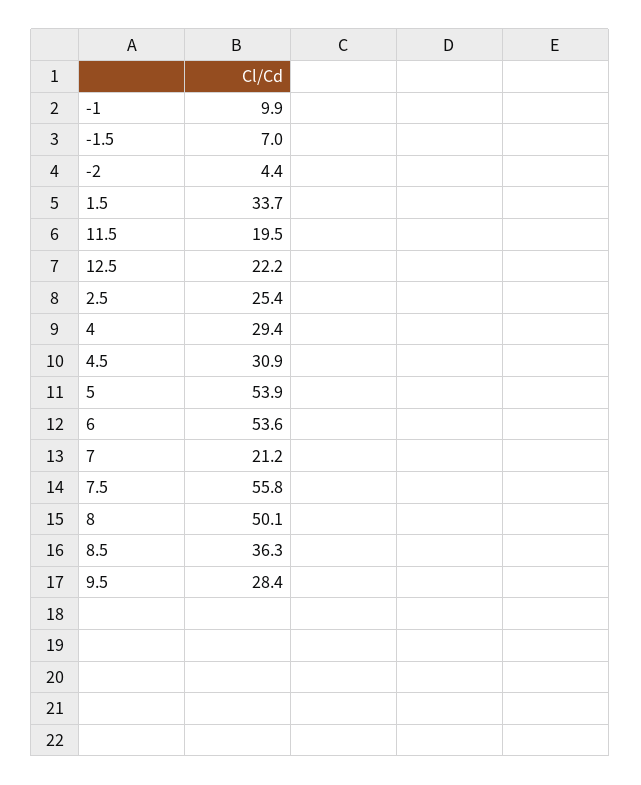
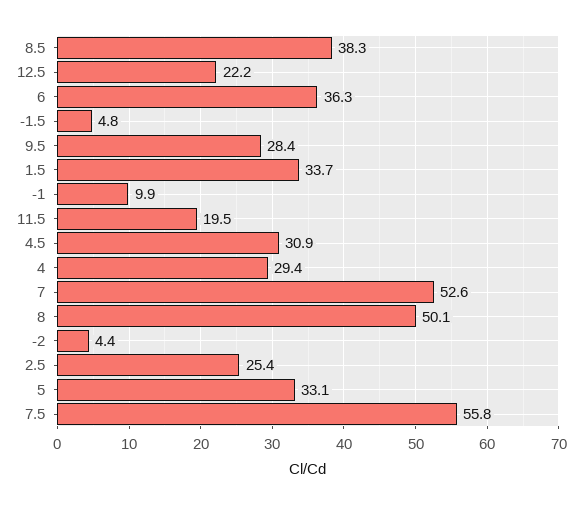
  {
    "-1": 9.9,
-   "-1.5": 7,
+   "-1.5": 4.8,
    "-2": 4.4,
    "1.5": 33.7,
    "11.5": 19.5,
    "12.5": 22.2,
    "2.5": 25.4,
    "4": 29.4,
    "4.5": 30.9,
-   "5": 53.9,
+   "5": 33.1,
-   "6": 53.6,
+   "6": 36.3,
-   "7": 21.2,
+   "7": 52.6,
    "7.5": 55.8,
    "8": 50.1,
-   "8.5": 36.3,
+   "8.5": 38.3,
    "9.5": 28.4
  }

